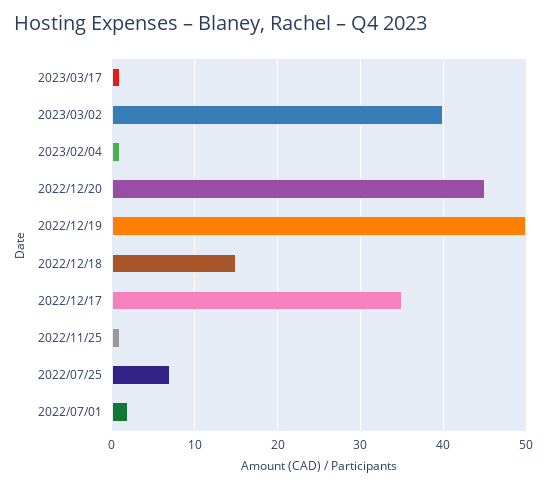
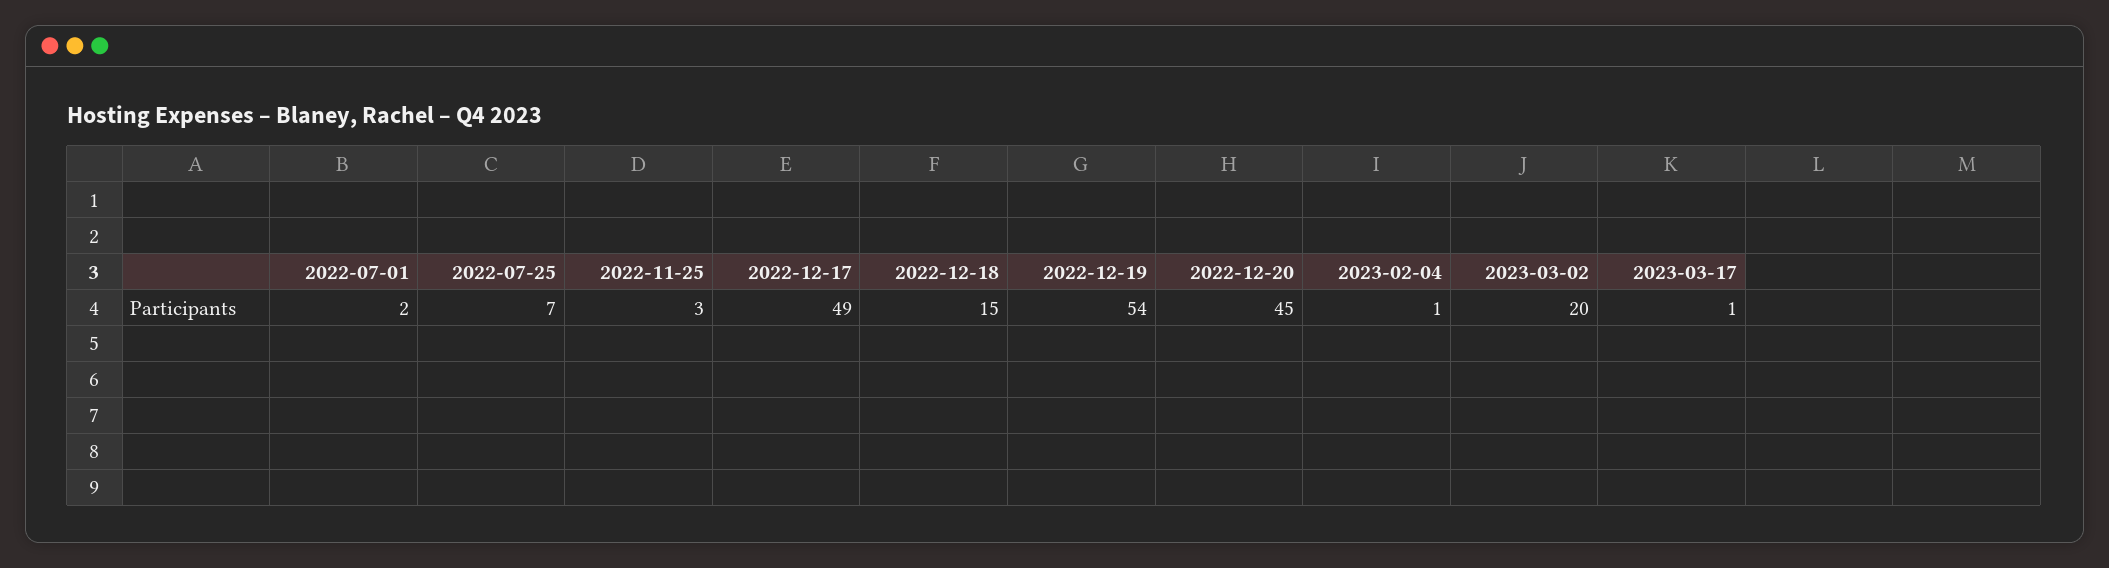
  {
    "2023/03/17": 1,
-   "2023/03/02": 40,
+   "2023/03/02": 20,
    "2023/02/04": 1,
    "2022/12/20": 45,
-   "2022/12/19": 50,
+   "2022/12/19": 54,
    "2022/12/18": 15,
-   "2022/12/17": 35,
+   "2022/12/17": 49,
-   "2022/11/25": 1,
+   "2022/11/25": 3,
    "2022/07/25": 7,
    "2022/07/01": 2
  }

